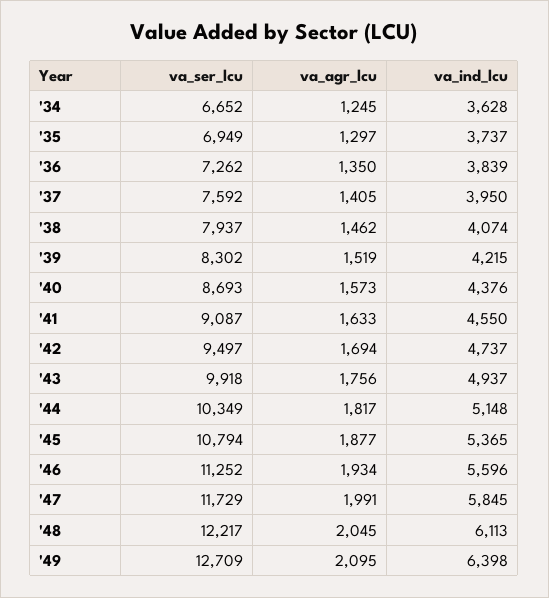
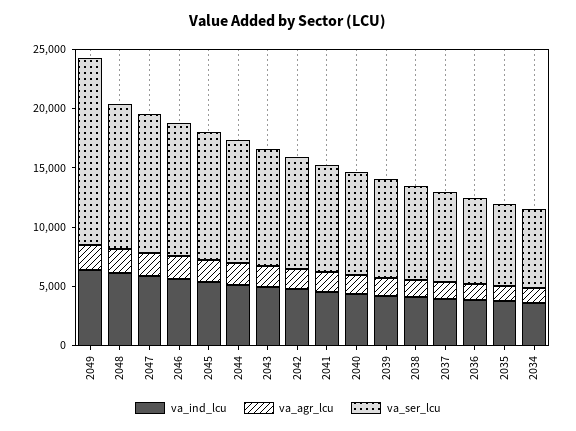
  {
    "va_ser_lcu": {
      "'34": 6652,
      "'35": 6949,
      "'36": 7262,
      "'37": 7592,
      "'38": 7937,
      "'39": 8302,
      "'40": 8693,
      "'41": 9087,
      "'42": 9497,
      "'43": 9918,
      "'44": 10349,
      "'45": 10794,
      "'46": 11252,
      "'47": 11729,
      "'48": 12217,
-     "'49": 12709
+     "'49": 16000
    },
    "va_agr_lcu": {
      "'34": 1245,
      "'35": 1297,
      "'36": 1350,
      "'37": 1405,
      "'38": 1462,
      "'39": 1519,
      "'40": 1573,
      "'41": 1633,
      "'42": 1694,
      "'43": 1756,
      "'44": 1817,
      "'45": 1877,
      "'46": 1934,
      "'47": 1991,
      "'48": 2045,
      "'49": 2095
    },
    "va_ind_lcu": {
      "'34": 3628,
      "'35": 3737,
      "'36": 3839,
      "'37": 3950,
      "'38": 4074,
      "'39": 4215,
      "'40": 4376,
      "'41": 4550,
      "'42": 4737,
      "'43": 4937,
      "'44": 5148,
      "'45": 5365,
      "'46": 5596,
      "'47": 5845,
      "'48": 6113,
      "'49": 6398
    }
  }

